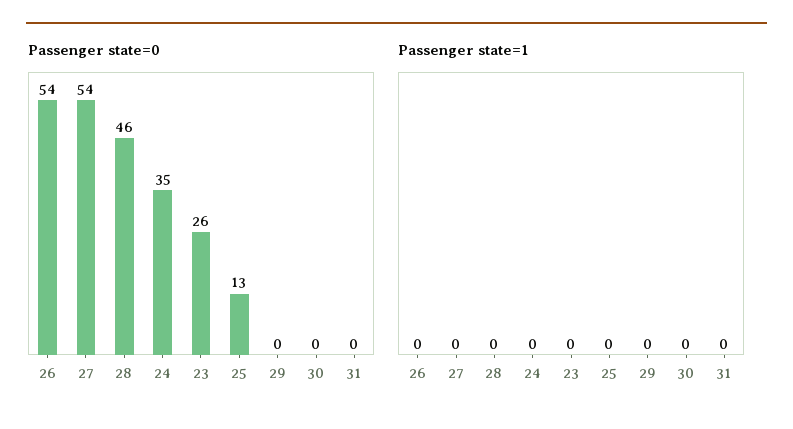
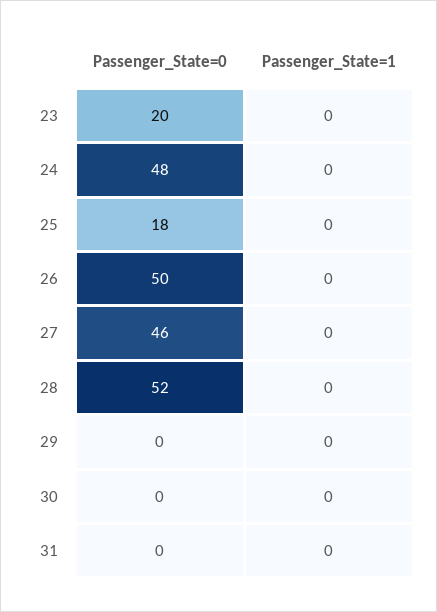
  {
    "Passenger state=0": {
-     "26": 54,
+     "26": 50,
-     "27": 54,
+     "27": 46,
-     "28": 46,
+     "28": 52,
-     "24": 35,
+     "24": 48,
-     "23": 26,
+     "23": 20,
-     "25": 13,
+     "25": 18,
      "29": 0,
      "30": 0,
      "31": 0
    },
    "Passenger state=1": {
      "26": 0,
      "27": 0,
      "28": 0,
      "24": 0,
      "23": 0,
      "25": 0,
      "29": 0,
      "30": 0,
      "31": 0
    }
  }

